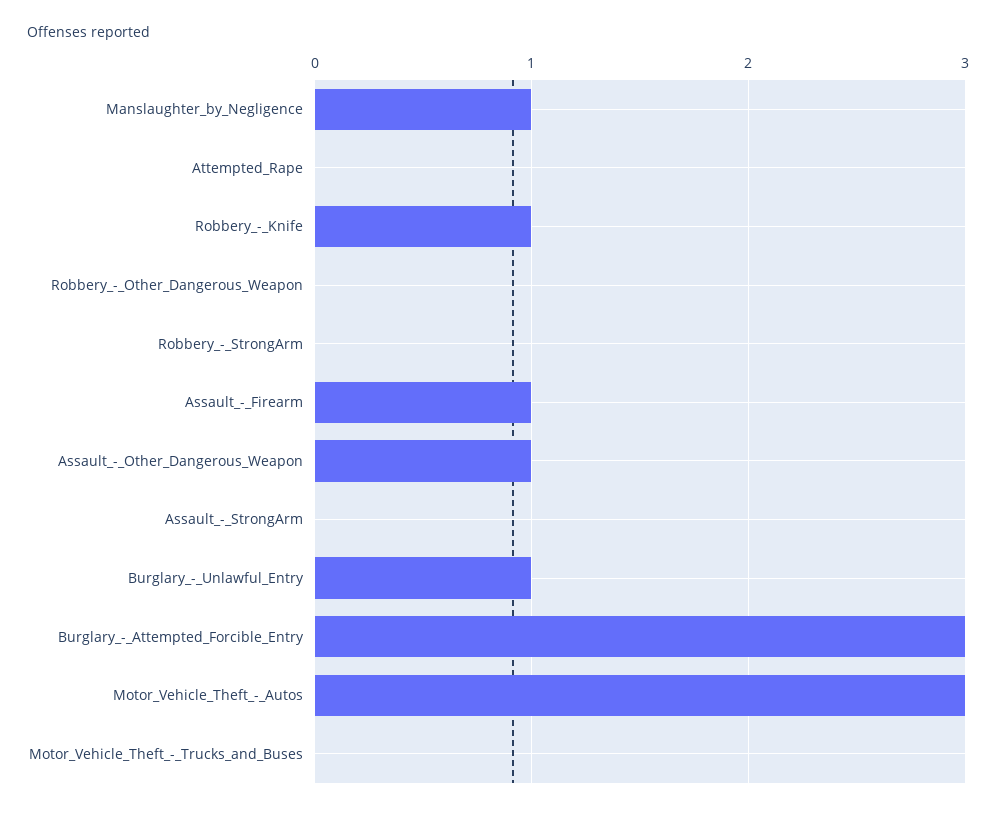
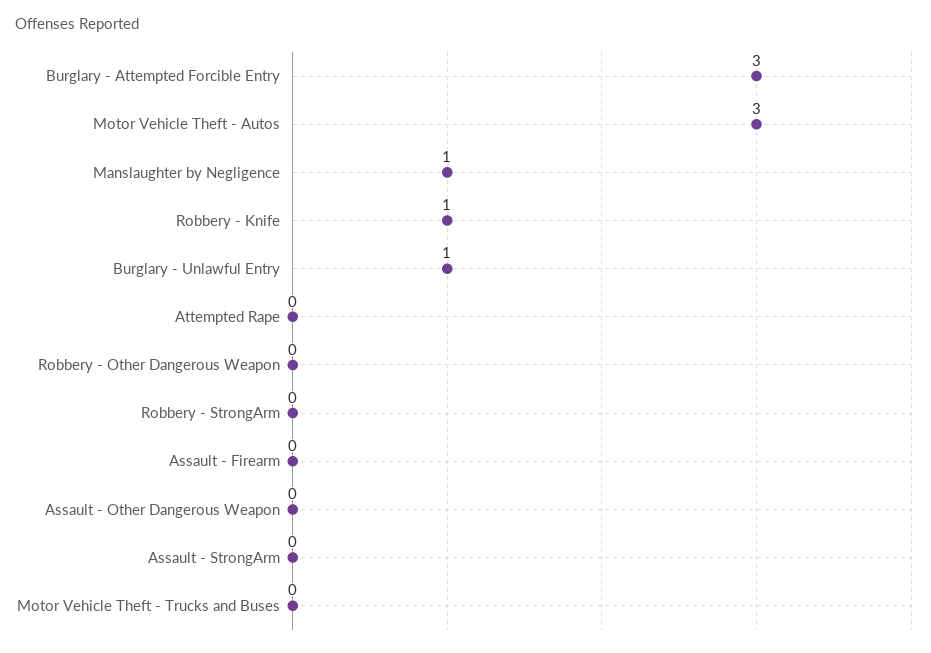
  {
    "Manslaughter_by_Negligence": 1,
    "Attempted_Rape": 0,
    "Robbery_-_Knife": 1,
    "Robbery_-_Other_Dangerous_Weapon": 0,
    "Robbery_-_StrongArm": 0,
-   "Assault_-_Firearm": 1,
+   "Assault_-_Firearm": 0,
-   "Assault_-_Other_Dangerous_Weapon": 1,
+   "Assault_-_Other_Dangerous_Weapon": 0,
    "Assault_-_StrongArm": 0,
    "Burglary_-_Unlawful_Entry": 1,
    "Burglary_-_Attempted_Forcible_Entry": 3,
    "Motor_Vehicle_Theft_-_Autos": 3,
    "Motor_Vehicle_Theft_-_Trucks_and_Buses": 0
  }

